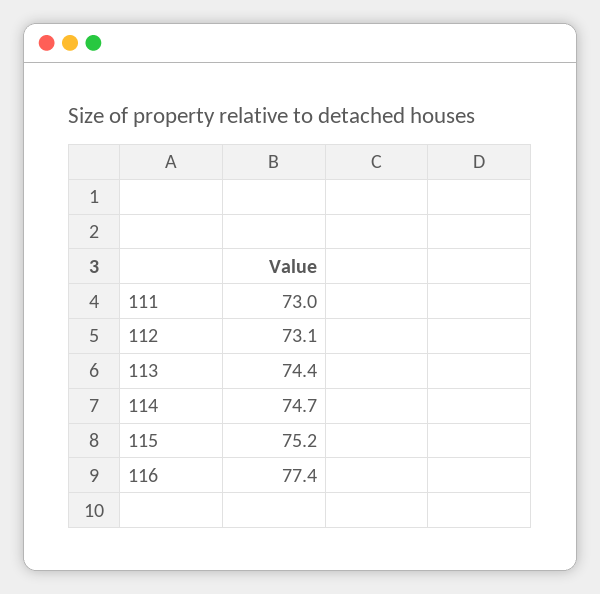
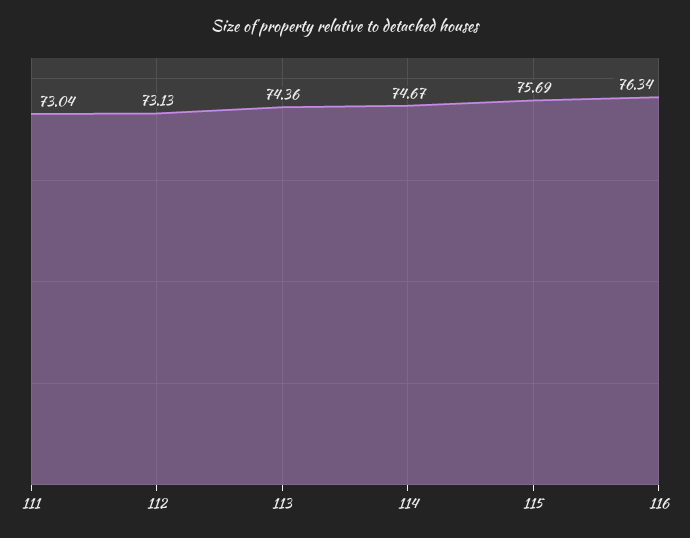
  {
    "111": 73.04,
    "112": 73.13,
    "113": 74.36,
    "114": 74.67,
-   "115": 75.2,
+   "115": 75.69,
-   "116": 77.4
+   "116": 76.34
  }

